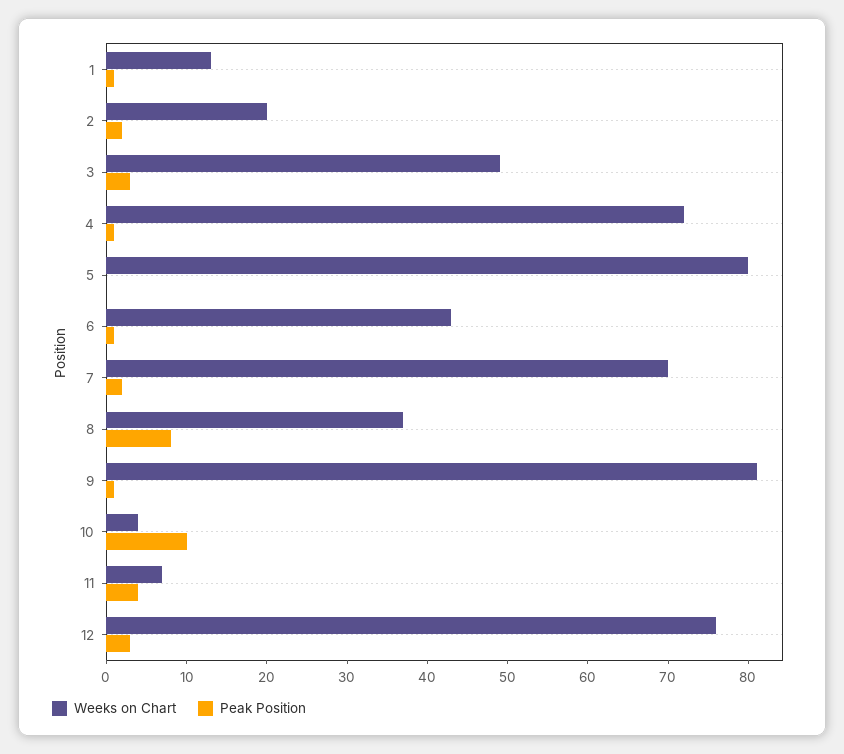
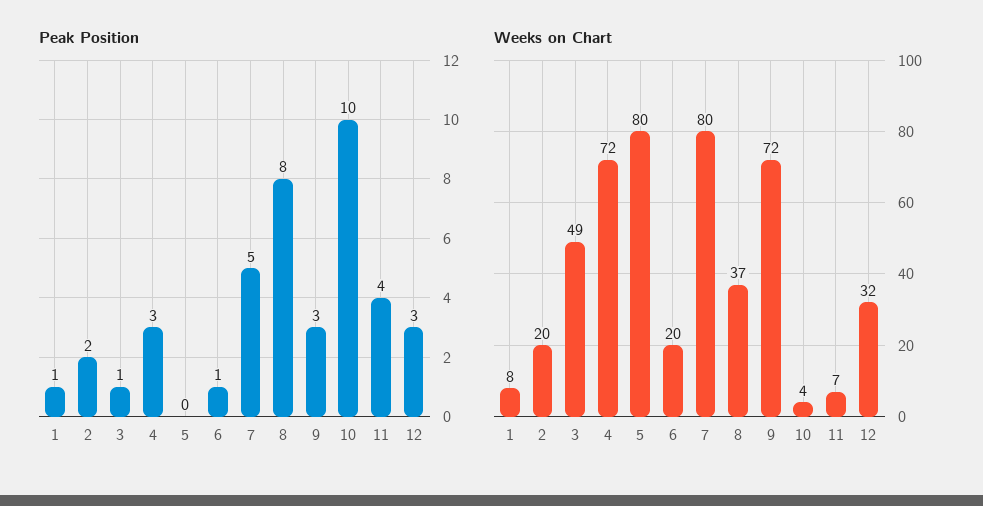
  {
    "Weeks on Chart": {
-     "1": 13,
+     "1": 8,
      "2": 20,
      "3": 49,
      "4": 72,
      "5": 80,
-     "6": 43,
+     "6": 20,
-     "7": 70,
+     "7": 80,
      "8": 37,
-     "9": 81,
+     "9": 72,
      "10": 4,
      "11": 7,
-     "12": 76
+     "12": 32
    },
    "Peak Position": {
      "1": 1,
      "2": 2,
-     "3": 3,
+     "3": 1,
-     "4": 1,
+     "4": 3,
      "5": 0,
      "6": 1,
-     "7": 2,
+     "7": 5,
      "8": 8,
-     "9": 1,
+     "9": 3,
      "10": 10,
      "11": 4,
      "12": 3
    }
  }

